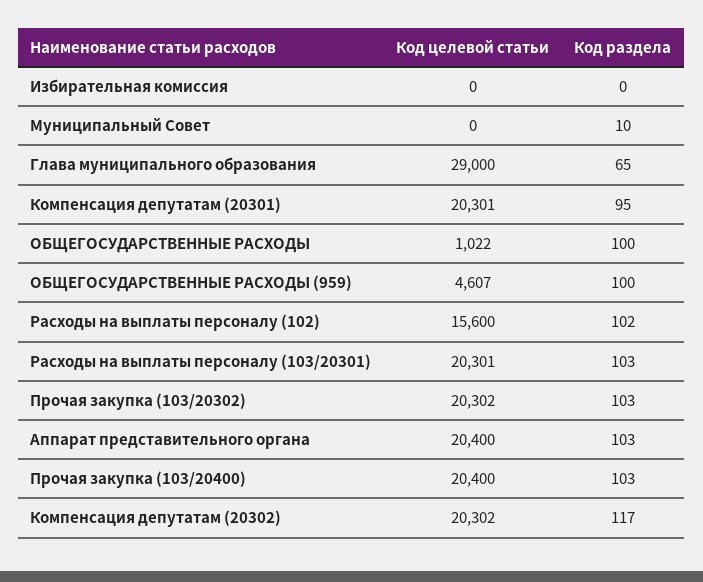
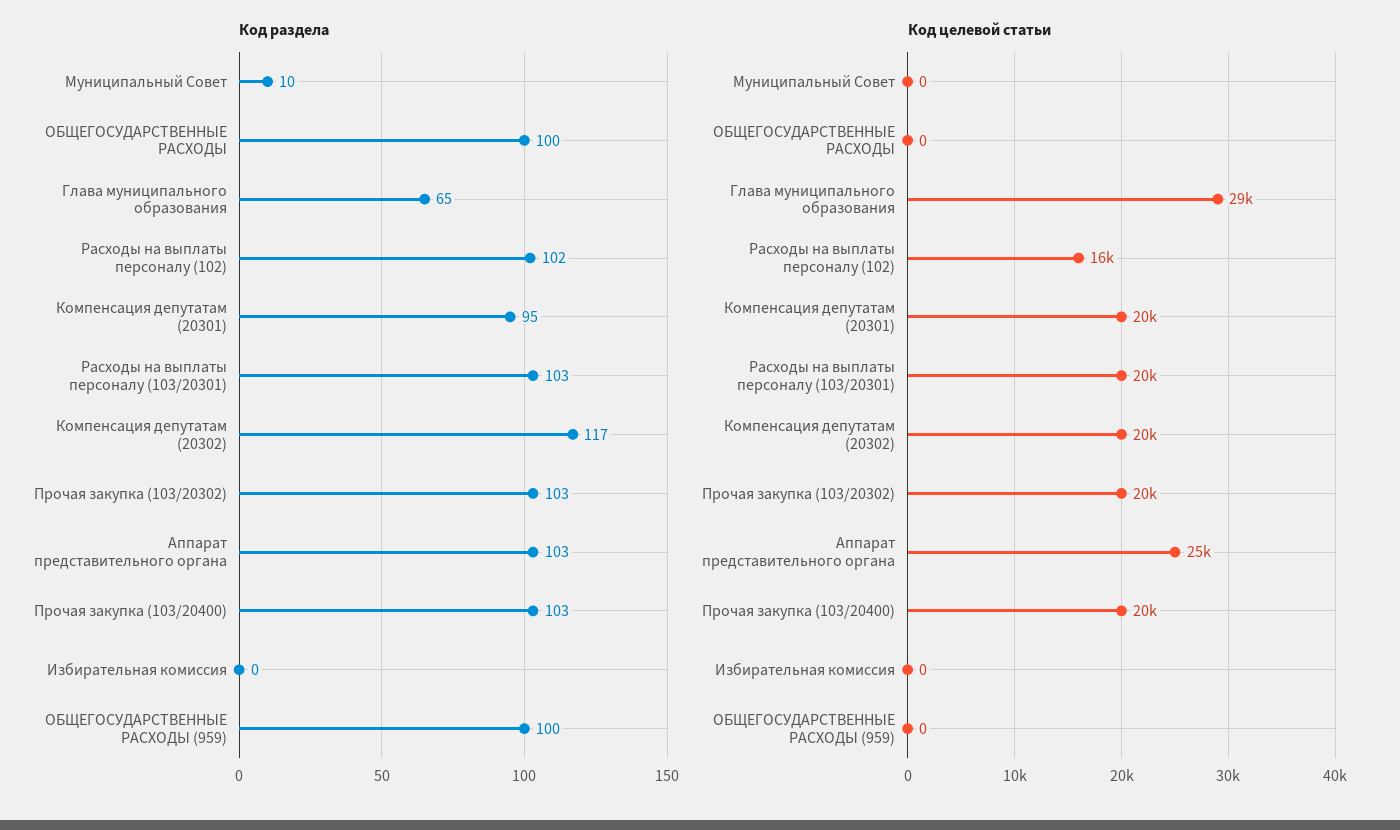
  {
    "Код целевой статьи": {
      "Избирательная комиссия": 0,
      "Муниципальный Совет": 0,
      "Глава муниципального образования": 29000,
      "Компенсация депутатам (20301)": 20301,
-     "ОБЩЕГОСУДАРСТВЕННЫЕ РАСХОДЫ": 1022,
+     "ОБЩЕГОСУДАРСТВЕННЫЕ РАСХОДЫ": 0,
-     "ОБЩЕГОСУДАРСТВЕННЫЕ РАСХОДЫ (959)": 4607,
+     "ОБЩЕГОСУДАРСТВЕННЫЕ РАСХОДЫ (959)": 0,
      "Расходы на выплаты персоналу (102)": 15600,
      "Расходы на выплаты персоналу (103/20301)": 20301,
      "Прочая закупка (103/20302)": 20302,
-     "Аппарат представительного органа": 20400,
+     "Аппарат представительного органа": 25000,
      "Прочая закупка (103/20400)": 20400,
      "Компенсация депутатам (20302)": 20302
    },
    "Код раздела": {
      "Избирательная комиссия": 0,
      "Муниципальный Совет": 10,
      "Глава муниципального образования": 65,
      "Компенсация депутатам (20301)": 95,
      "ОБЩЕГОСУДАРСТВЕННЫЕ РАСХОДЫ": 100,
      "ОБЩЕГОСУДАРСТВЕННЫЕ РАСХОДЫ (959)": 100,
      "Расходы на выплаты персоналу (102)": 102,
      "Расходы на выплаты персоналу (103/20301)": 103,
      "Прочая закупка (103/20302)": 103,
      "Аппарат представительного органа": 103,
      "Прочая закупка (103/20400)": 103,
      "Компенсация депутатам (20302)": 117
    }
  }

